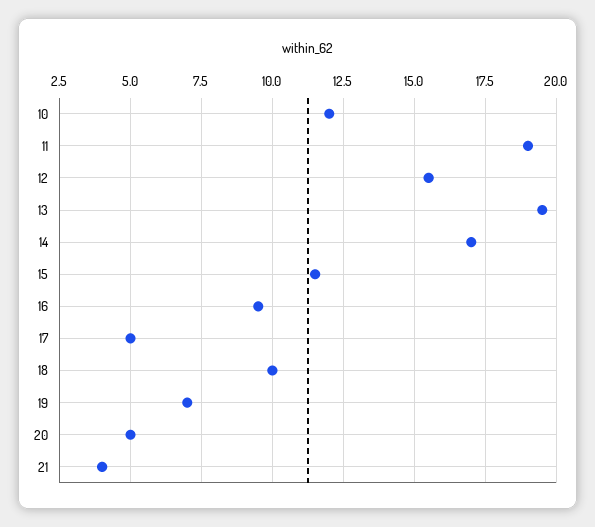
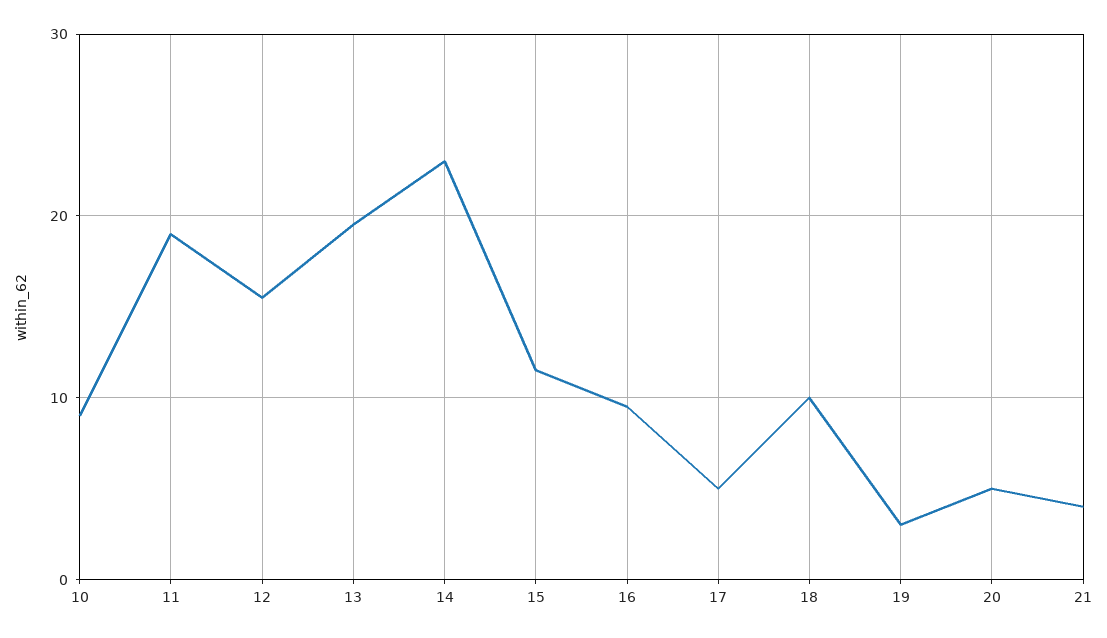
  {
-   "10": 12,
+   "10": 9,
    "11": 19,
    "12": 15.5,
    "13": 19.5,
-   "14": 17,
+   "14": 23,
    "15": 11.5,
    "16": 9.5,
    "17": 5,
    "18": 10,
-   "19": 7,
+   "19": 3,
    "20": 5,
    "21": 4
  }

